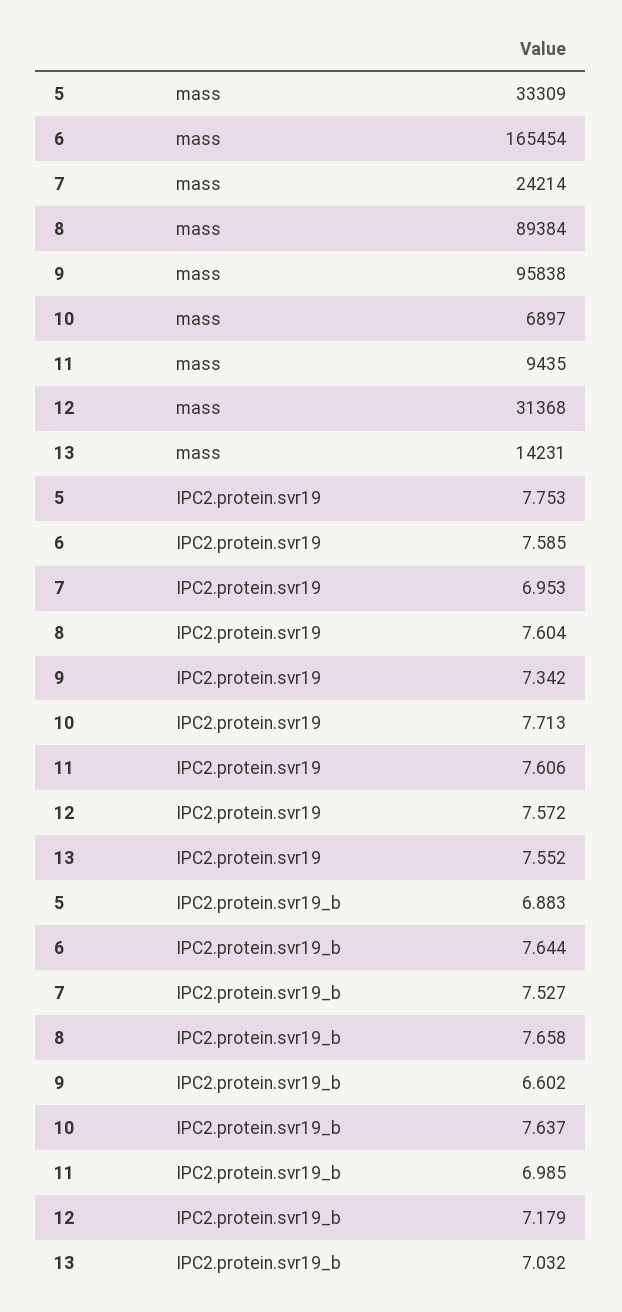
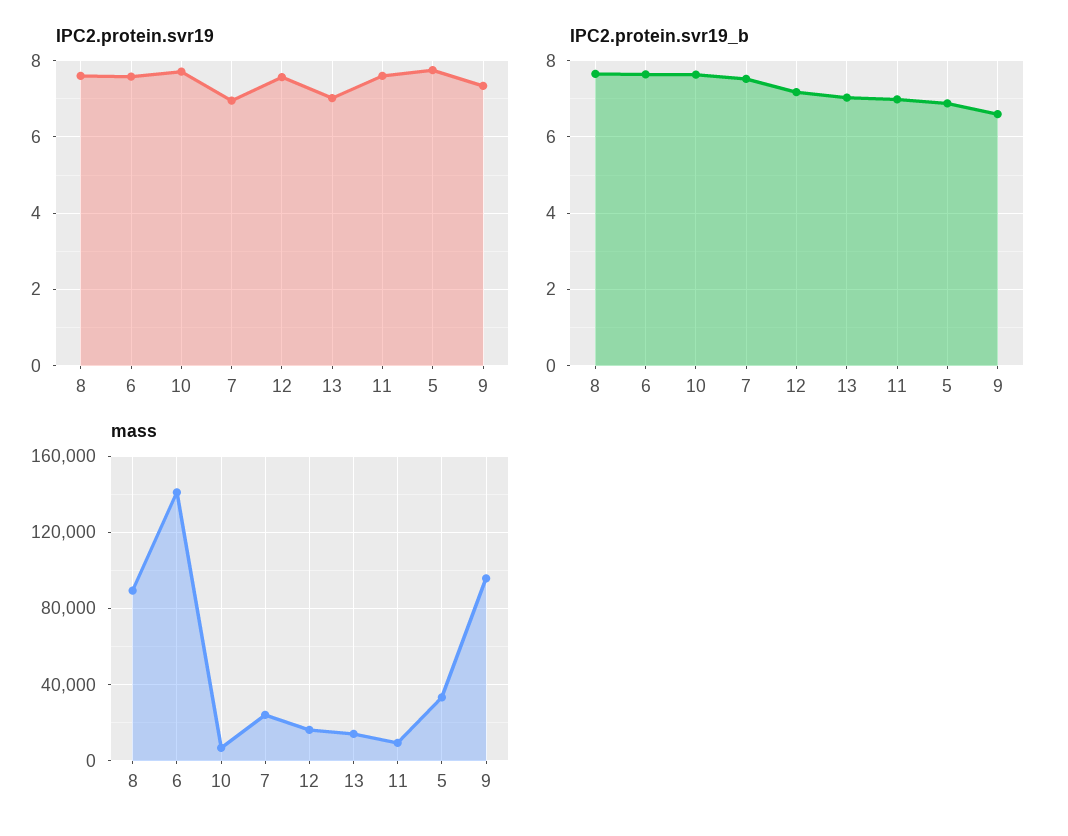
  {
    "mass": {
      "5": 33309,
-     "6": 165454,
+     "6": 140000,
      "7": 24214,
      "8": 89384,
      "9": 95838,
      "10": 6897,
      "11": 9435,
-     "12": 31368,
+     "12": 15000,
      "13": 14231
    },
    "IPC2.protein.svr19": {
      "5": 7.753,
      "6": 7.585,
      "7": 6.953,
      "8": 7.604,
      "9": 7.342,
      "10": 7.713,
      "11": 7.606,
      "12": 7.572,
-     "13": 7.552
+     "13": 7
    },
    "IPC2.protein.svr19_b": {
      "5": 6.883,
      "6": 7.644,
      "7": 7.527,
      "8": 7.658,
      "9": 6.602,
      "10": 7.637,
      "11": 6.985,
      "12": 7.179,
      "13": 7.032
    }
  }

